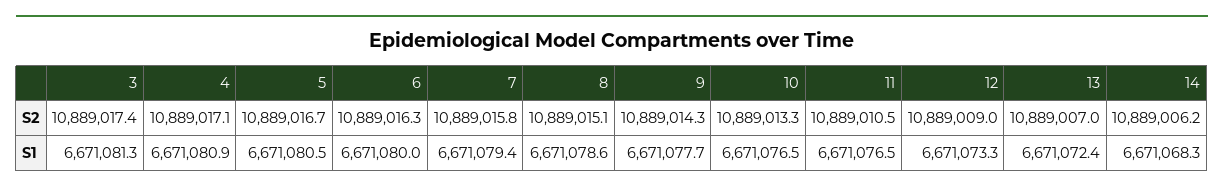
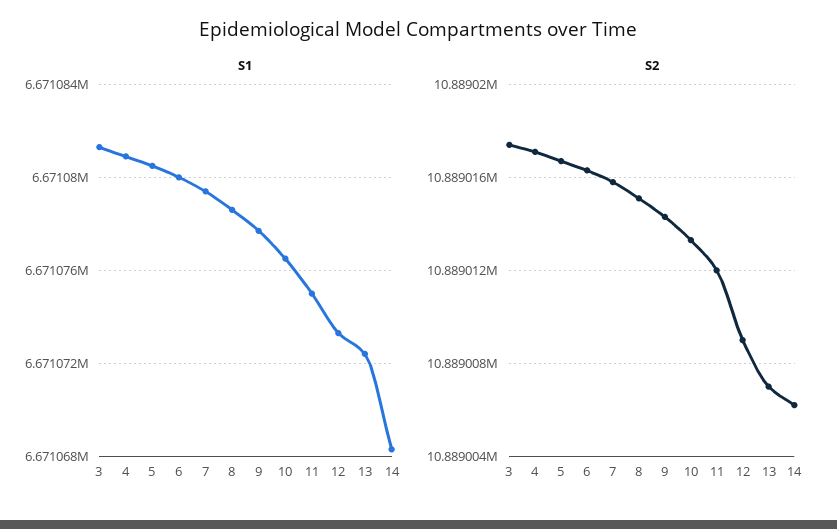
  {
    "S2": {
      "3": 10889017.4,
      "4": 10889017.1,
      "5": 10889016.7,
      "6": 10889016.3,
      "7": 10889015.8,
      "8": 10889015.1,
      "9": 10889014.3,
      "10": 10889013.3,
-     "11": 10889010.5,
+     "11": 10889012,
      "12": 10889009,
      "13": 10889007,
      "14": 10889006.2
    },
    "S1": {
      "3": 6671081.3,
      "4": 6671080.9,
      "5": 6671080.5,
      "6": 6671080,
      "7": 6671079.4,
      "8": 6671078.6,
      "9": 6671077.7,
      "10": 6671076.5,
-     "11": 6671076.5,
+     "11": 6671075,
      "12": 6671073.3,
      "13": 6671072.4,
      "14": 6671068.3
    }
  }

